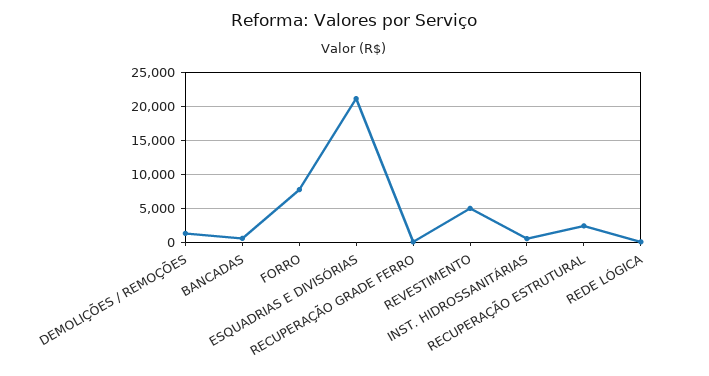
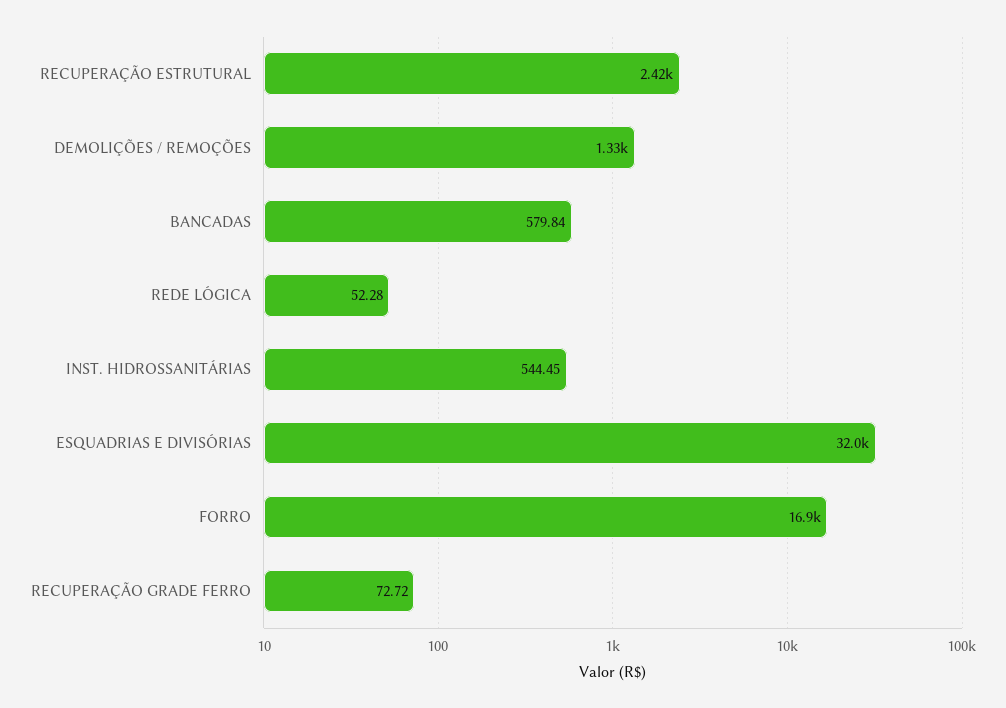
  {
    "DEMOLIÇÕES / REMOÇÕES": 1330,
    "BANCADAS": 579.84,
-   "FORRO": 8000,
+   "FORRO": 16900,
-   "ESQUADRIAS E DIVISÓRIAS": 21000,
+   "ESQUADRIAS E DIVISÓRIAS": 32000,
    "RECUPERAÇÃO GRADE FERRO": 72.72,
-   "REVESTIMENTO": 5000,
    "INST. HIDROSSANITÁRIAS": 544.45,
    "RECUPERAÇÃO ESTRUTURAL": 2420,
    "REDE LÓGICA": 52.28
  }

